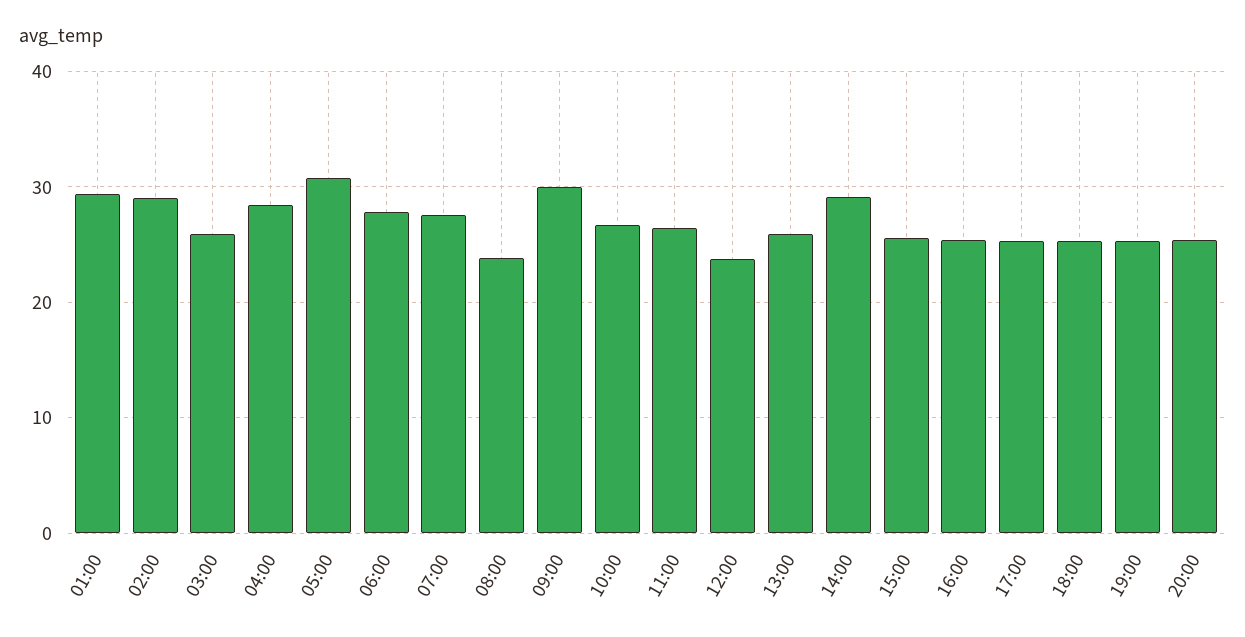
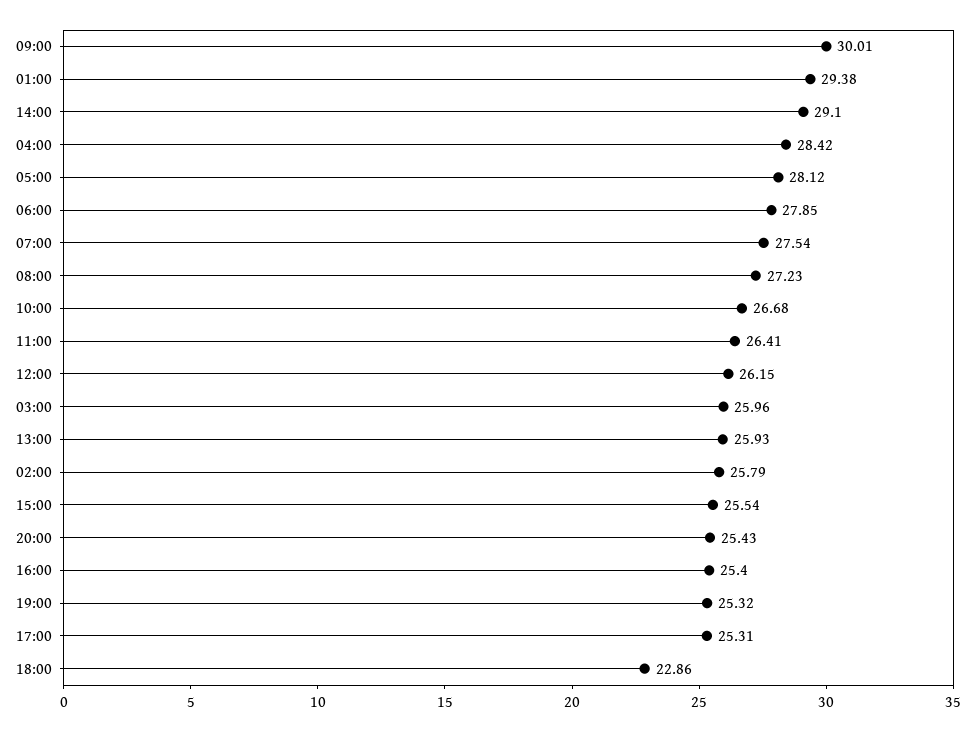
  {
    "01:00": 29.38,
-   "02:00": 29,
+   "02:00": 25.79,
    "03:00": 25.96,
    "04:00": 28.42,
-   "05:00": 31,
+   "05:00": 28.12,
    "06:00": 27.85,
    "07:00": 27.54,
-   "08:00": 24,
+   "08:00": 27.23,
    "09:00": 30.01,
    "10:00": 26.68,
    "11:00": 26.41,
-   "12:00": 24,
+   "12:00": 26.15,
    "13:00": 25.93,
    "14:00": 29.1,
    "15:00": 25.54,
    "16:00": 25.4,
    "17:00": 25.31,
-   "18:00": 25,
+   "18:00": 22.86,
    "19:00": 25.32,
    "20:00": 25.43
  }

